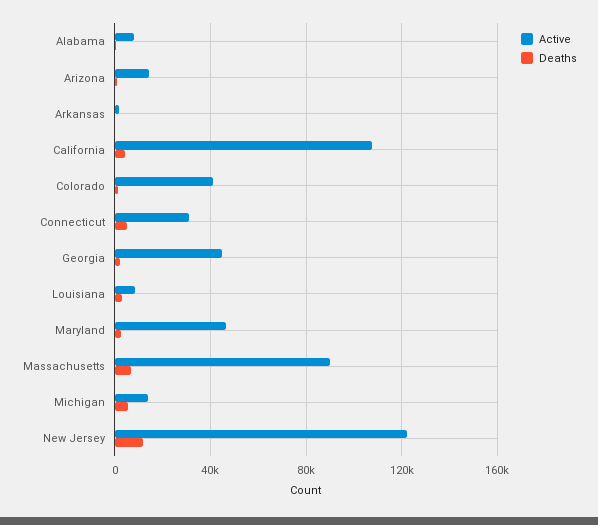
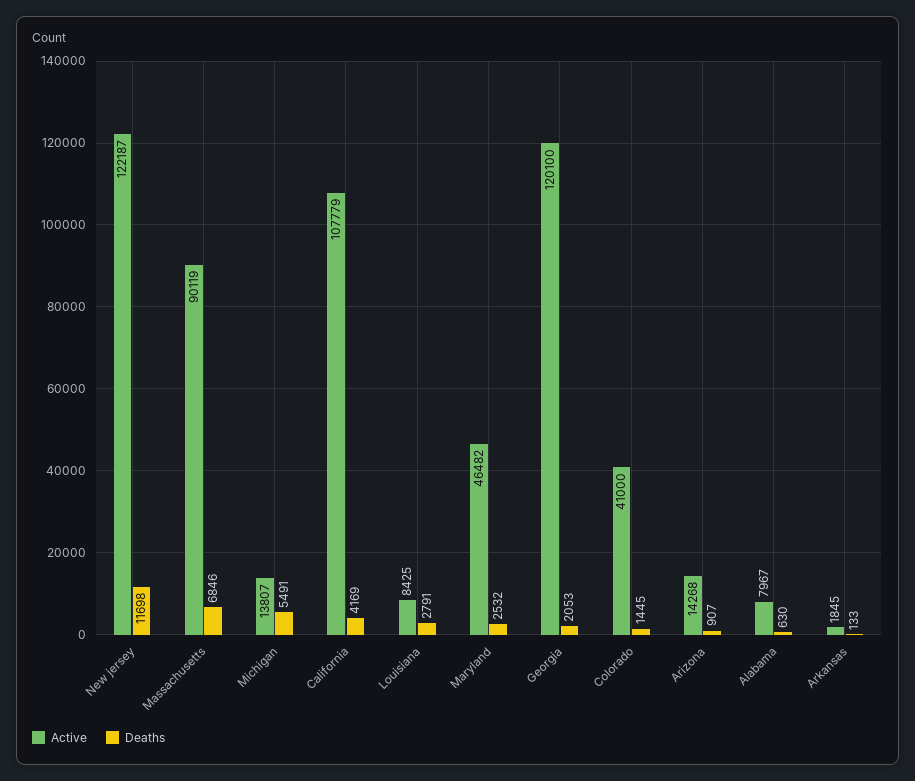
  {
    "Active": {
      "Alabama": 7967,
      "Arizona": 14268,
      "Arkansas": 1845,
      "California": 107779,
      "Colorado": 41000,
-     "Connecticut": 30000,
-     "Georgia": 45000,
+     "Georgia": 120100,
      "Louisiana": 8425,
      "Maryland": 46482,
      "Massachusetts": 90119,
      "Michigan": 13807,
      "New Jersey": 122187
    },
    "Deaths": {
      "Alabama": 630,
      "Arizona": 907,
      "Arkansas": 133,
      "California": 4169,
      "Colorado": 1445,
-     "Connecticut": 5000,
      "Georgia": 2053,
      "Louisiana": 2791,
      "Maryland": 2532,
      "Massachusetts": 6846,
      "Michigan": 5491,
      "New Jersey": 11698
    }
  }

